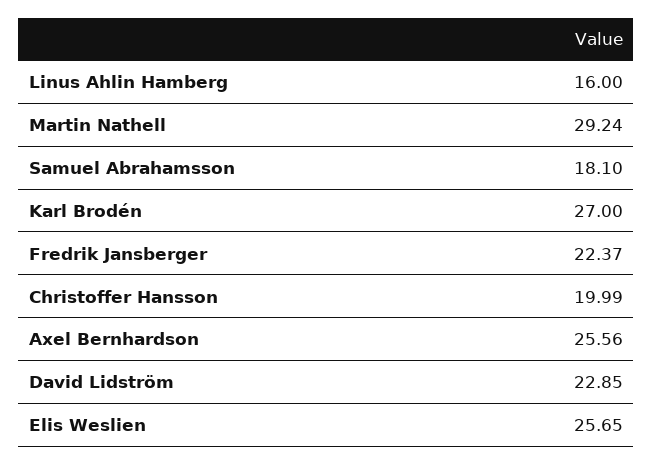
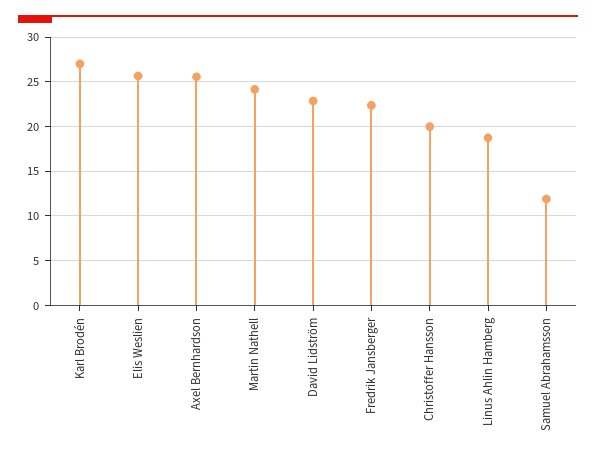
  {
-   "Linus Ahlin Hamberg": 16,
+   "Linus Ahlin Hamberg": 19,
-   "Martin Nathell": 29.24,
+   "Martin Nathell": 24,
-   "Samuel Abrahamsson": 18.1,
+   "Samuel Abrahamsson": 12,
    "Karl Brodén": 27,
    "Fredrik Jansberger": 22.37,
    "Christoffer Hansson": 19.99,
    "Axel Bernhardson": 25.56,
    "David Lidström": 22.85,
    "Elis Weslien": 25.65
  }

